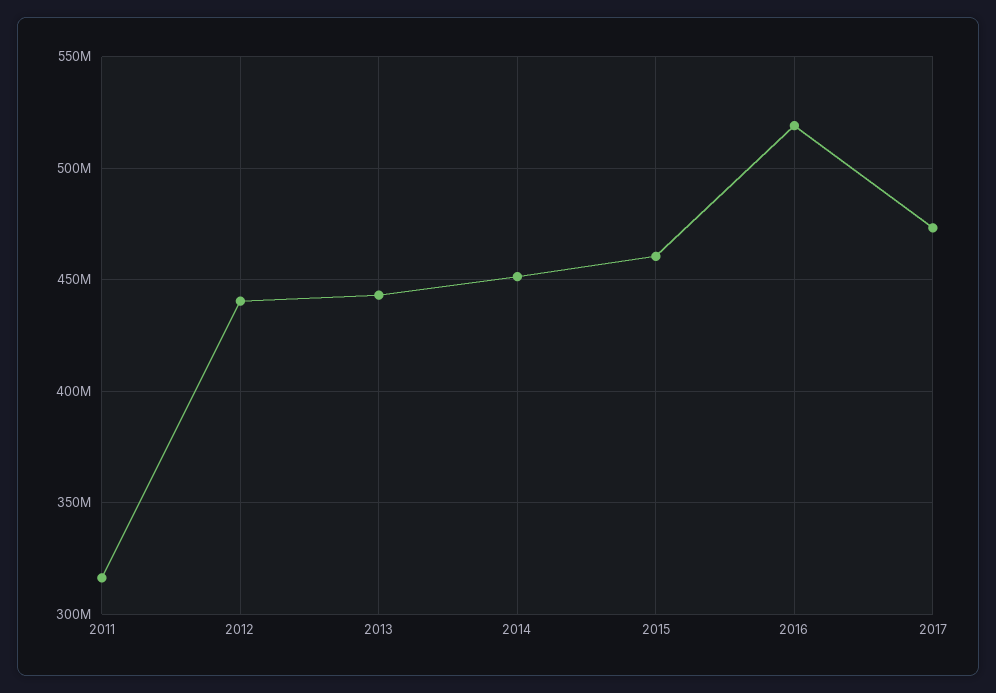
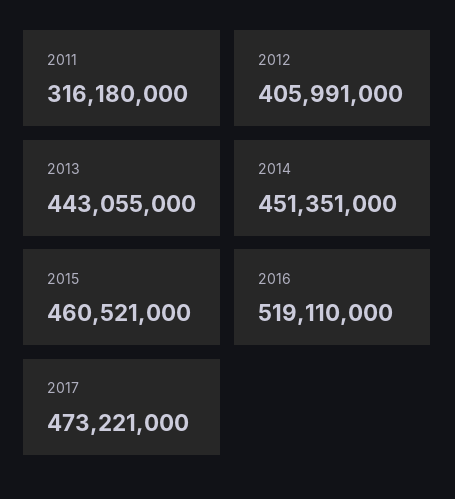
  {
    "2011": 316180000,
-   "2012": 440000000,
+   "2012": 405991000,
    "2013": 443055000,
    "2014": 451351000,
    "2015": 460521000,
    "2016": 519110000,
    "2017": 473221000
  }

